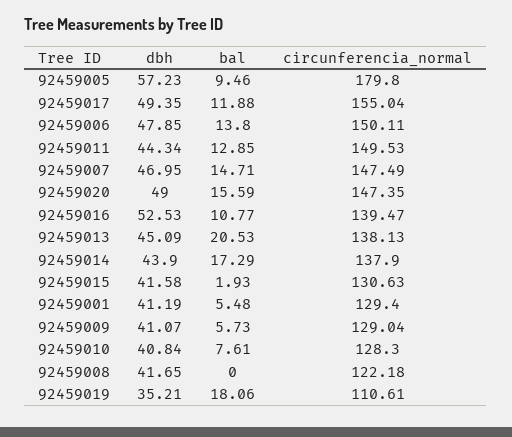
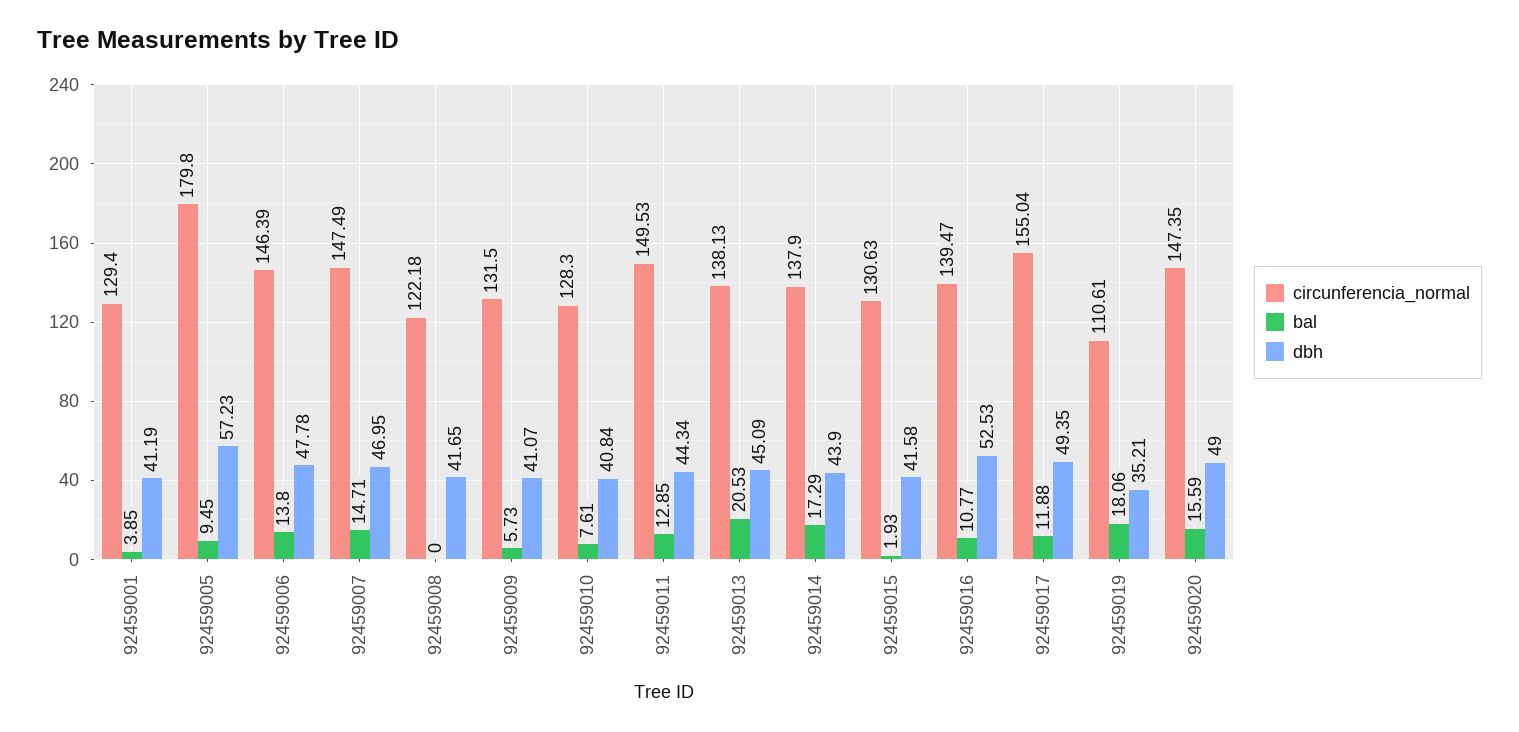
  {
    "dbh": {
      "92459005": 57.23,
      "92459017": 49.35,
-     "92459006": 47.85,
+     "92459006": 47.78,
      "92459011": 44.34,
      "92459007": 46.95,
      "92459020": 49,
      "92459016": 52.53,
      "92459013": 45.09,
      "92459014": 43.9,
      "92459015": 41.58,
      "92459001": 41.19,
      "92459009": 41.07,
      "92459010": 40.84,
      "92459008": 41.65,
      "92459019": 35.21
    },
    "bal": {
-     "92459005": 9.46,
+     "92459005": 9.45,
      "92459017": 11.88,
      "92459006": 13.8,
      "92459011": 12.85,
      "92459007": 14.71,
      "92459020": 15.59,
      "92459016": 10.77,
      "92459013": 20.53,
      "92459014": 17.29,
      "92459015": 1.93,
-     "92459001": 5.48,
+     "92459001": 3.85,
      "92459009": 5.73,
      "92459010": 7.61,
      "92459008": 0,
      "92459019": 18.06
    },
    "circunferencia_normal": {
      "92459005": 179.8,
      "92459017": 155.04,
-     "92459006": 150.11,
+     "92459006": 146.39,
      "92459011": 149.53,
      "92459007": 147.49,
      "92459020": 147.35,
      "92459016": 139.47,
      "92459013": 138.13,
      "92459014": 137.9,
      "92459015": 130.63,
      "92459001": 129.4,
-     "92459009": 129.04,
+     "92459009": 131.5,
      "92459010": 128.3,
      "92459008": 122.18,
      "92459019": 110.61
    }
  }

